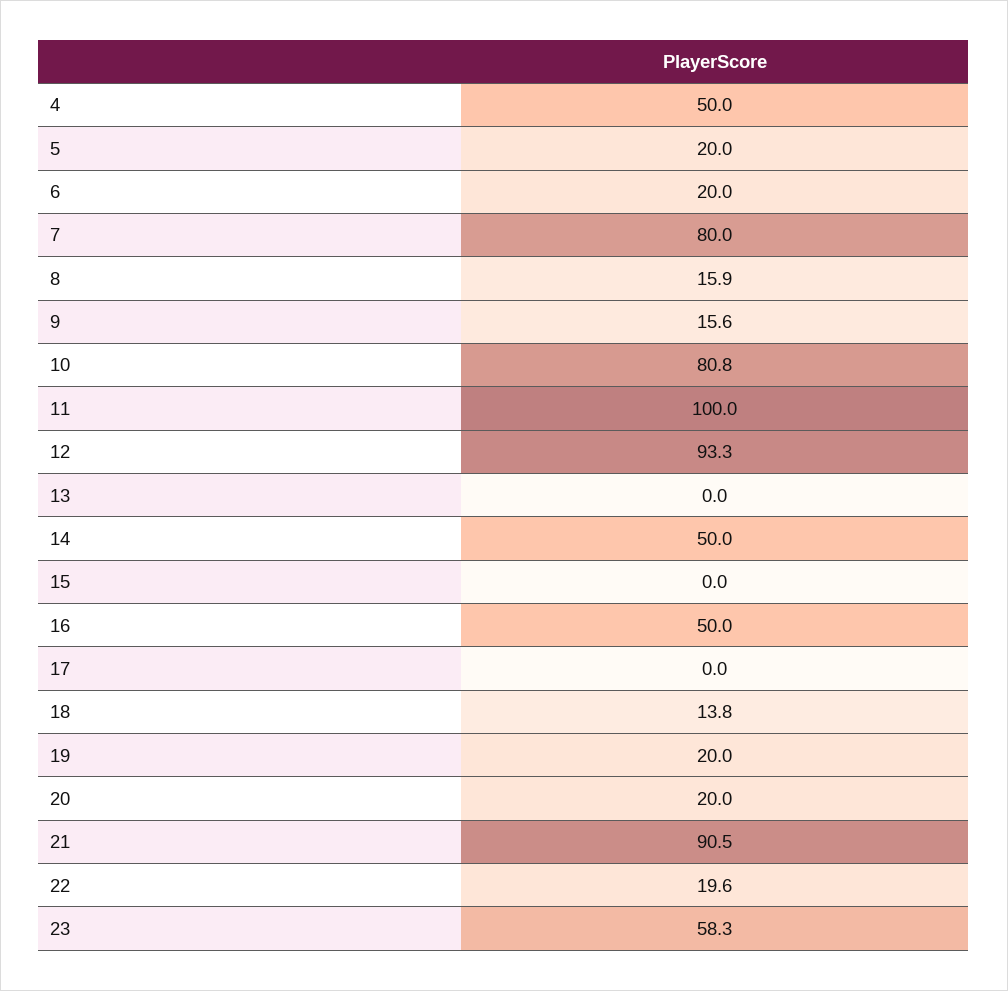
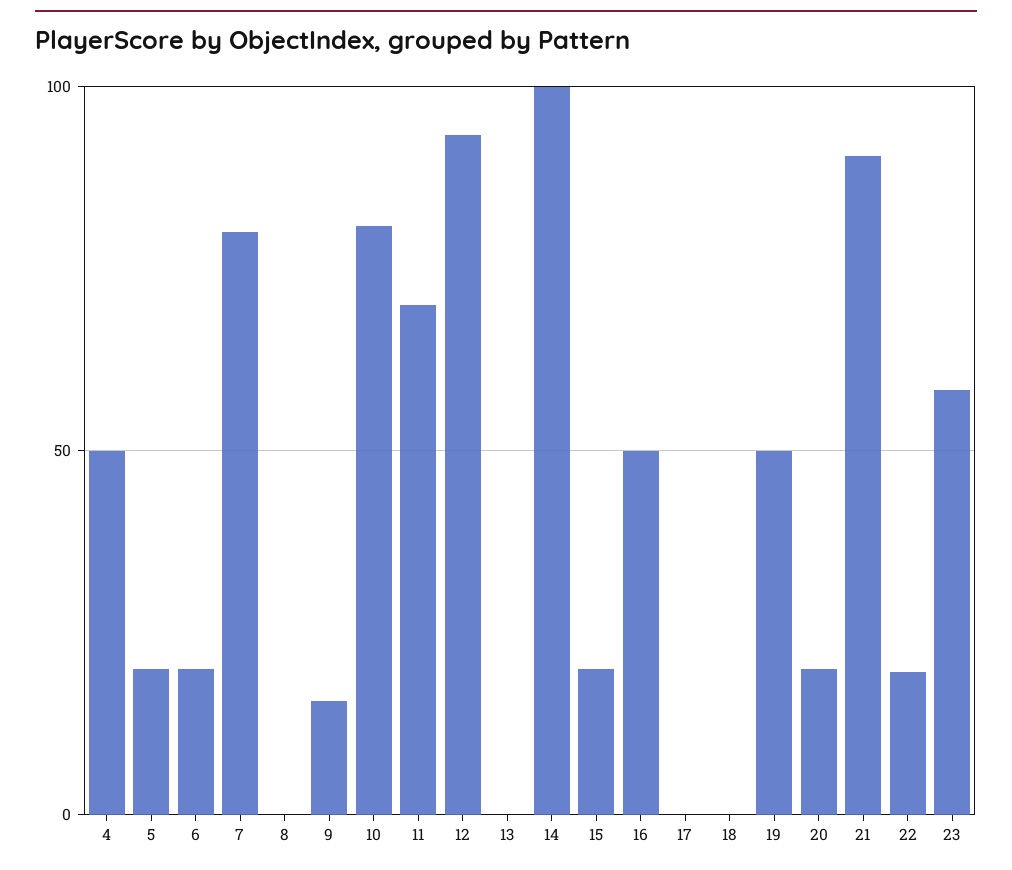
  {
    "4": 50,
    "5": 20,
    "6": 20,
    "7": 80,
-   "8": 15.9,
+   "8": 0,
    "9": 15.6,
    "10": 80.8,
-   "11": 100,
+   "11": 70,
    "12": 93.3,
    "13": 0,
-   "14": 50,
+   "14": 100,
-   "15": 0,
+   "15": 20,
    "16": 50,
    "17": 0,
-   "18": 13.8,
+   "18": 0,
-   "19": 20,
+   "19": 50,
    "20": 20,
    "21": 90.5,
    "22": 19.6,
    "23": 58.3
  }

